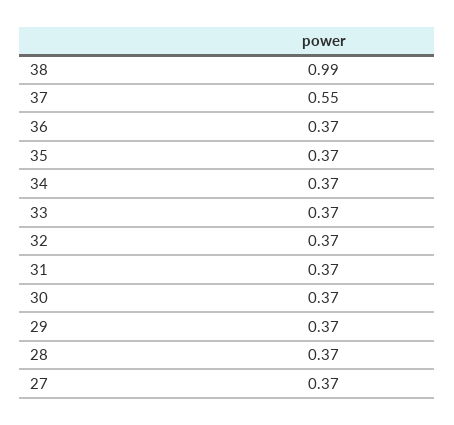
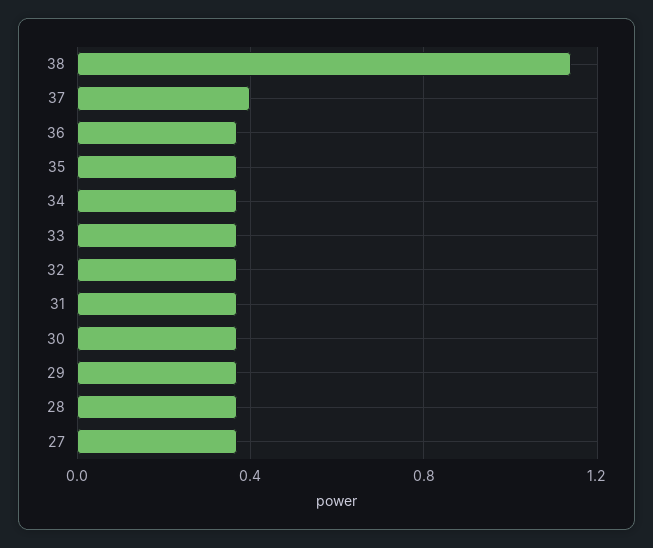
  {
-   "38": 0.99,
+   "38": 1.15,
-   "37": 0.55,
+   "37": 0.4,
    "36": 0.37,
    "35": 0.37,
    "34": 0.37,
    "33": 0.37,
    "32": 0.37,
    "31": 0.37,
    "30": 0.37,
    "29": 0.37,
    "28": 0.37,
    "27": 0.37
  }

